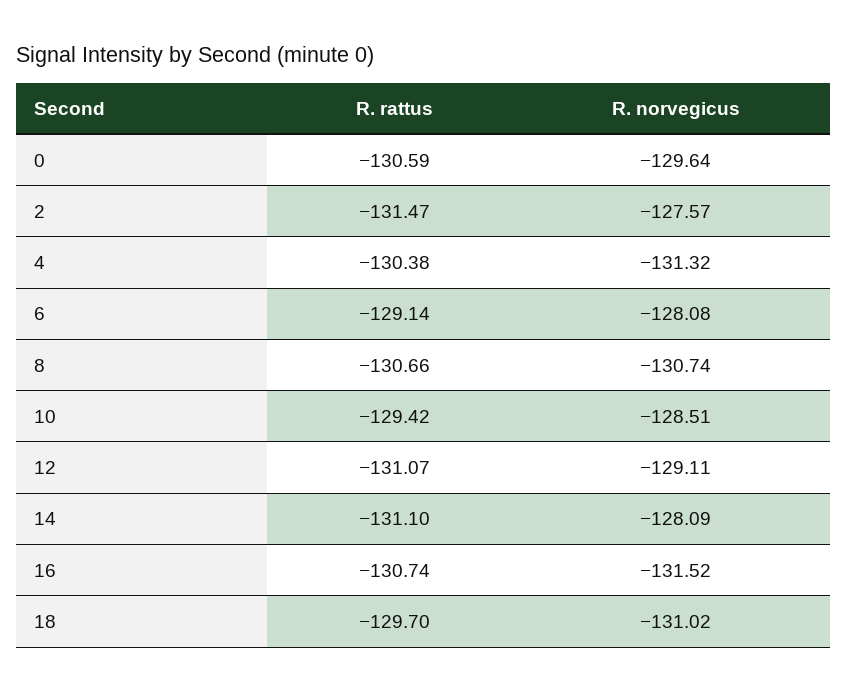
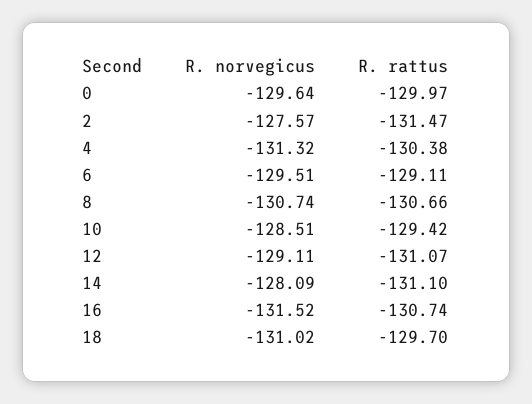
  {
    "R. rattus": {
-     "0": -130.59,
+     "0": -129.97,
      "2": -131.47,
      "4": -130.38,
-     "6": -129.14,
+     "6": -129.11,
      "8": -130.66,
      "10": -129.42,
      "12": -131.07,
      "14": -131.1,
      "16": -130.74,
      "18": -129.7
    },
    "R. norvegicus": {
      "0": -129.64,
      "2": -127.57,
      "4": -131.32,
-     "6": -128.08,
+     "6": -129.51,
      "8": -130.74,
      "10": -128.51,
      "12": -129.11,
      "14": -128.09,
      "16": -131.52,
      "18": -131.02
    }
  }

